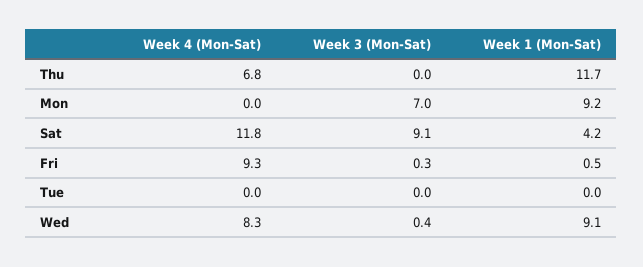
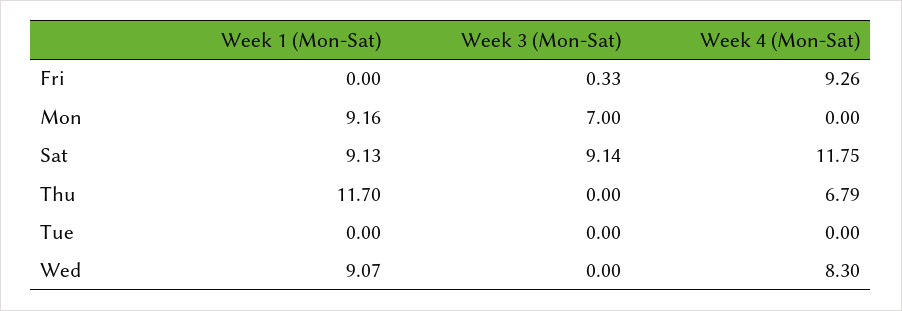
  {
    "Week 4 (Mon-Sat)": {
      "Thu": 6.79,
      "Mon": 0,
      "Sat": 11.75,
      "Fri": 9.26,
      "Tue": 0,
      "Wed": 8.3
    },
    "Week 3 (Mon-Sat)": {
      "Thu": 0,
      "Mon": 7,
      "Sat": 9.14,
      "Fri": 0.33,
      "Tue": 0,
-     "Wed": 0.4
+     "Wed": 0
    },
    "Week 1 (Mon-Sat)": {
      "Thu": 11.7,
      "Mon": 9.16,
-     "Sat": 4.2,
+     "Sat": 9.13,
-     "Fri": 0.5,
+     "Fri": 0,
      "Tue": 0,
      "Wed": 9.07
    }
  }

